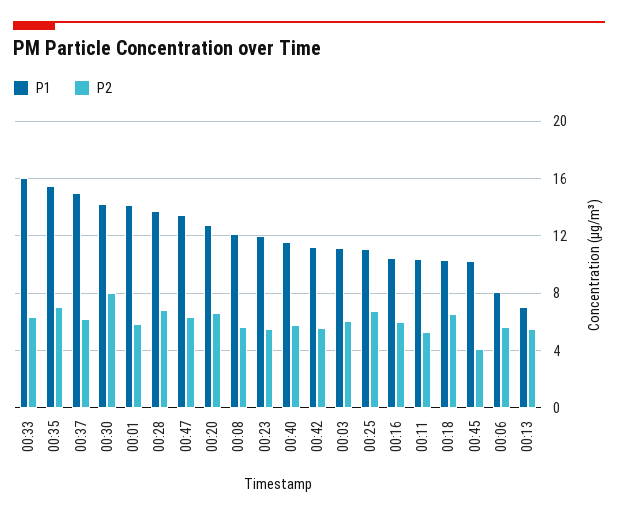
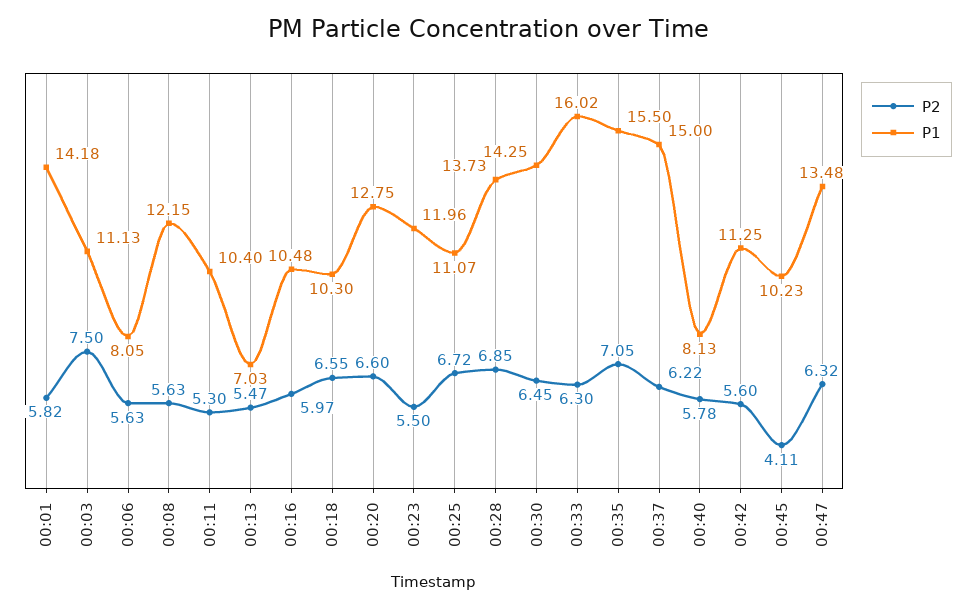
  {
    "P1": {
      "00:33": 16.02,
      "00:35": 15.5,
      "00:37": 15,
      "00:30": 14.25,
      "00:01": 14.18,
      "00:28": 13.73,
      "00:47": 13.48,
      "00:20": 12.75,
      "00:08": 12.15,
      "00:23": 11.96,
-     "00:40": 11.5,
+     "00:40": 8.13,
      "00:42": 11.25,
      "00:03": 11.13,
      "00:25": 11.07,
      "00:16": 10.48,
      "00:11": 10.4,
      "00:18": 10.3,
      "00:45": 10.23,
      "00:06": 8.05,
      "00:13": 7.03
    },
    "P2": {
      "00:33": 6.3,
      "00:35": 7.05,
      "00:37": 6.22,
-     "00:30": 8,
+     "00:30": 6.45,
      "00:01": 5.82,
      "00:28": 6.85,
      "00:47": 6.32,
      "00:20": 6.6,
      "00:08": 5.63,
      "00:23": 5.5,
      "00:40": 5.78,
      "00:42": 5.6,
-     "00:03": 6,
+     "00:03": 7.5,
      "00:25": 6.72,
      "00:16": 5.97,
      "00:11": 5.3,
      "00:18": 6.55,
      "00:45": 4.11,
      "00:06": 5.63,
      "00:13": 5.47
    }
  }

